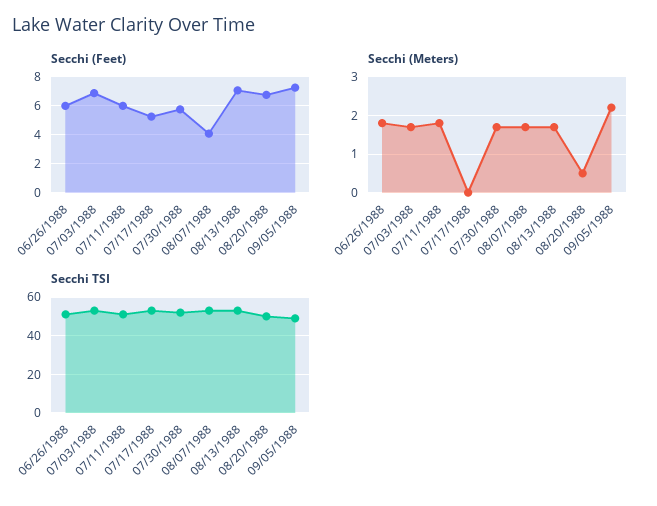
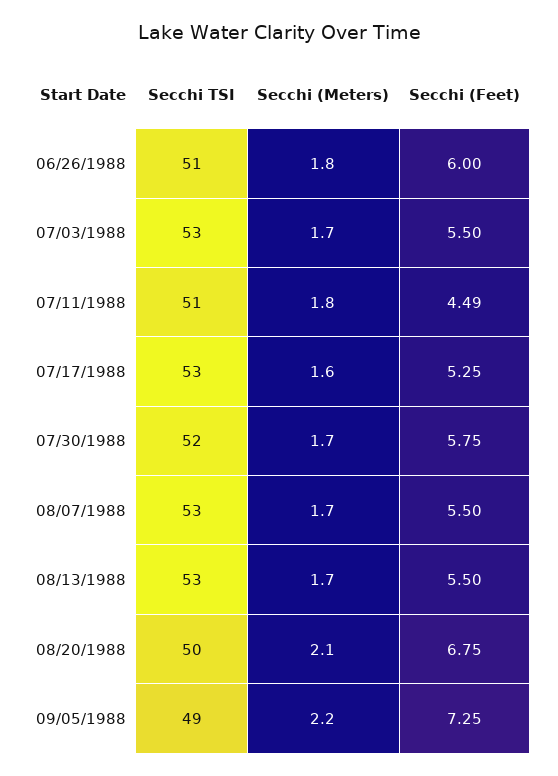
  {
    "Secchi (Feet)": {
      "06/26/1988": 6,
-     "07/03/1988": 7,
+     "07/03/1988": 5.5,
-     "07/11/1988": 6,
+     "07/11/1988": 4.49,
      "07/17/1988": 5.25,
      "07/30/1988": 5.75,
-     "08/07/1988": 4,
+     "08/07/1988": 5.5,
-     "08/13/1988": 7,
+     "08/13/1988": 5.5,
      "08/20/1988": 6.75,
      "09/05/1988": 7.25
    },
    "Secchi (Meters)": {
      "06/26/1988": 1.8,
      "07/03/1988": 1.7,
      "07/11/1988": 1.8,
-     "07/17/1988": 0,
+     "07/17/1988": 1.6,
      "07/30/1988": 1.7,
      "08/07/1988": 1.7,
      "08/13/1988": 1.7,
-     "08/20/1988": 0.5,
+     "08/20/1988": 2.1,
      "09/05/1988": 2.2
    },
    "Secchi TSI": {
      "06/26/1988": 51,
      "07/03/1988": 53,
      "07/11/1988": 51,
      "07/17/1988": 53,
      "07/30/1988": 52,
      "08/07/1988": 53,
      "08/13/1988": 53,
      "08/20/1988": 50,
      "09/05/1988": 49
    }
  }

